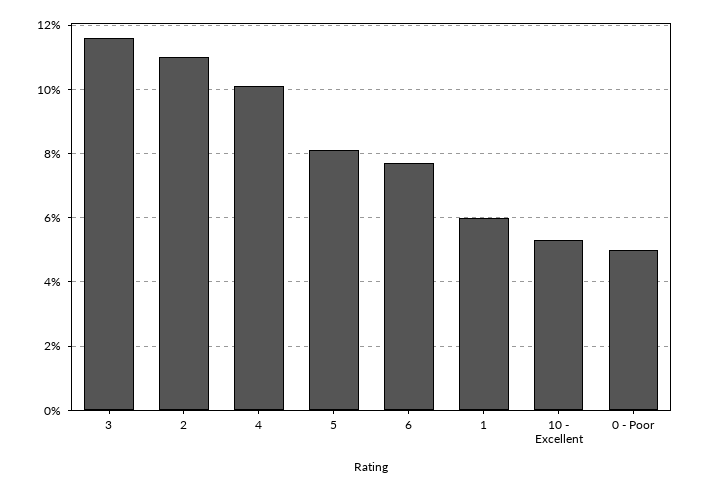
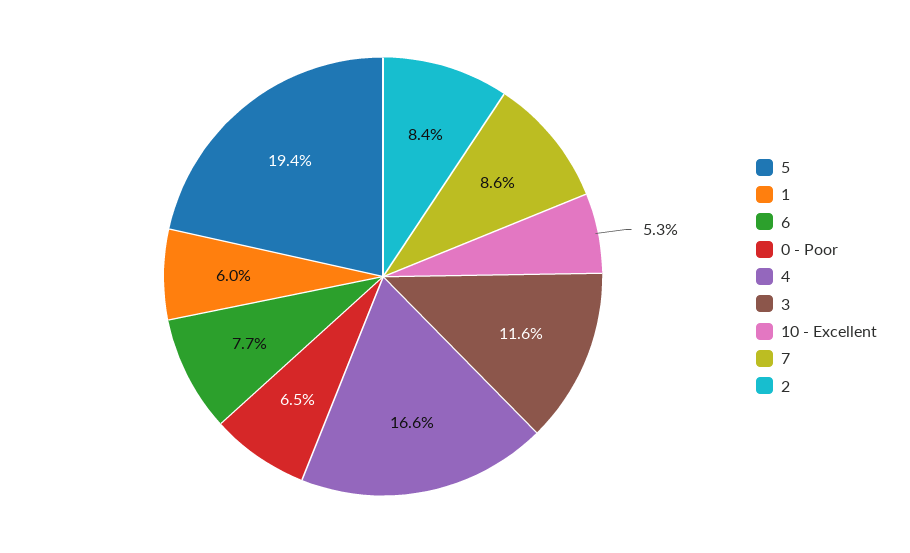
  {
    "3": 11.6,
-   "2": 11,
+   "2": 8.4,
-   "4": 10,
+   "4": 16.6,
-   "5": 8,
+   "5": 19.4,
    "6": 7.7,
    "1": 6,
    "10 - Excellent": 5.3,
-   "0 - Poor": 5
+   "0 - Poor": 6.5,
+   "7": 8.6
  }

